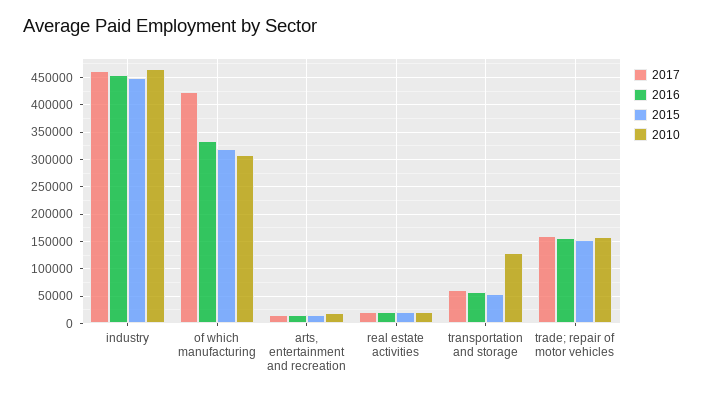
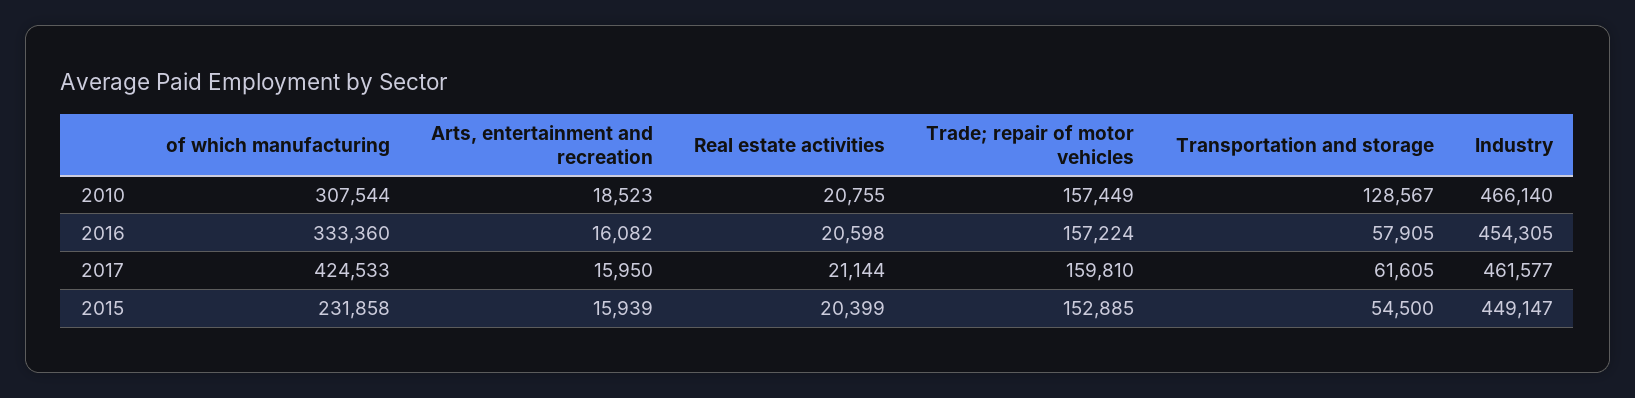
  {
    "2017": {
      "industry": 461577,
      "of which manufacturing": 424533,
      "arts, entertainment and recreation": 15950,
      "real estate activities": 21144,
      "transportation and storage": 61605,
      "trade; repair of motor vehicles": 159810
    },
    "2016": {
      "industry": 454305,
      "of which manufacturing": 333360,
      "arts, entertainment and recreation": 16082,
      "real estate activities": 20598,
      "transportation and storage": 57905,
      "trade; repair of motor vehicles": 157224
    },
    "2015": {
      "industry": 449147,
-     "of which manufacturing": 325000,
+     "of which manufacturing": 231858,
      "arts, entertainment and recreation": 15939,
      "real estate activities": 20399,
      "transportation and storage": 54500,
      "trade; repair of motor vehicles": 152885
    },
    "2010": {
      "industry": 466140,
      "of which manufacturing": 307544,
      "arts, entertainment and recreation": 18523,
      "real estate activities": 20755,
      "transportation and storage": 128567,
      "trade; repair of motor vehicles": 157449
    }
  }

